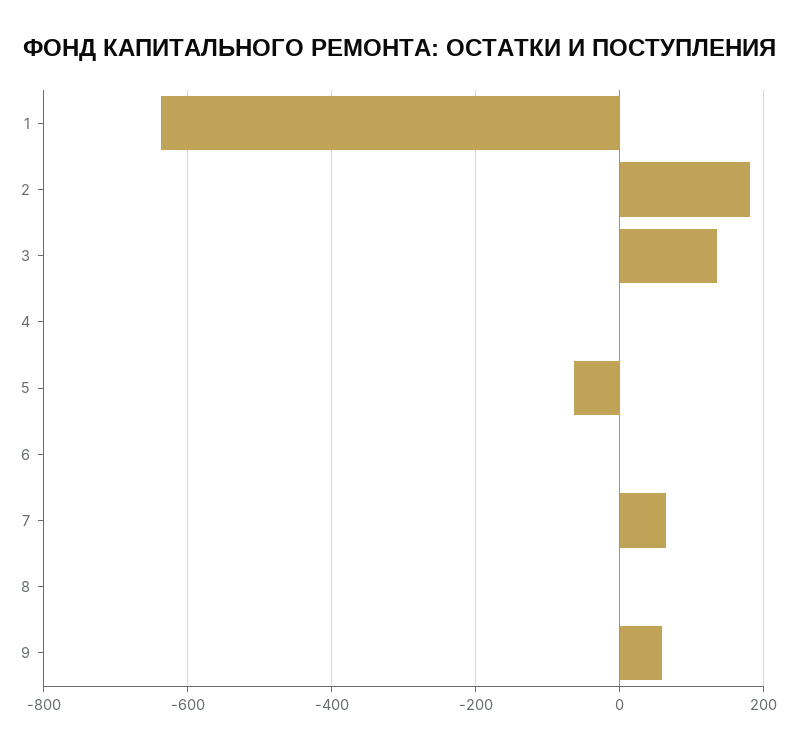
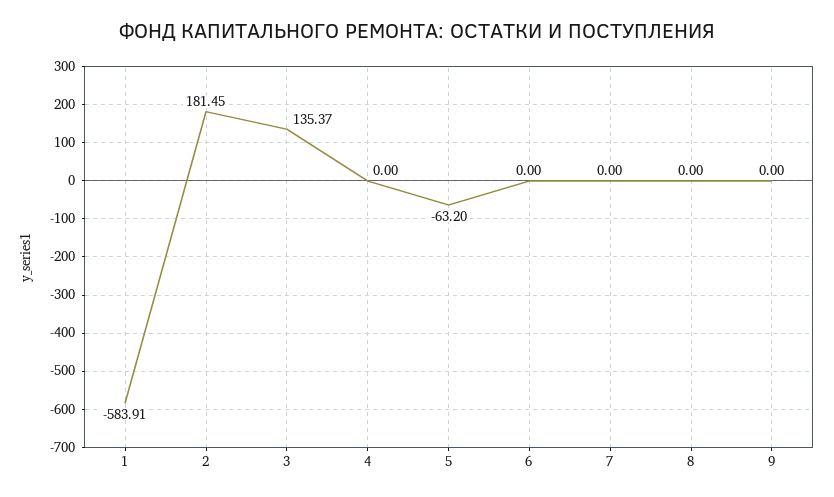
  {
-   "1": -640,
+   "1": -583.91,
    "2": 181.45,
    "3": 135.37,
    "4": 0,
    "5": -63.2,
    "6": 0,
-   "7": 60,
+   "7": 0,
    "8": 0,
-   "9": 60
+   "9": 0
  }

